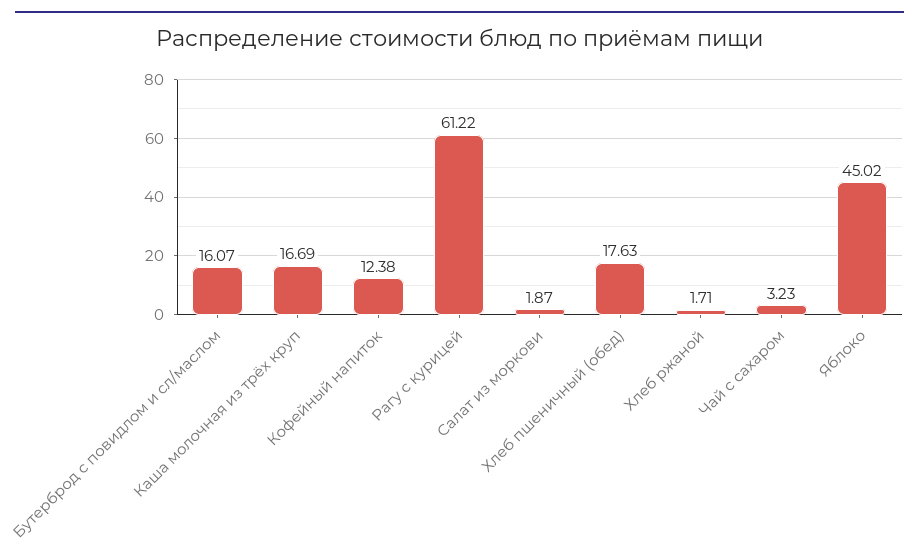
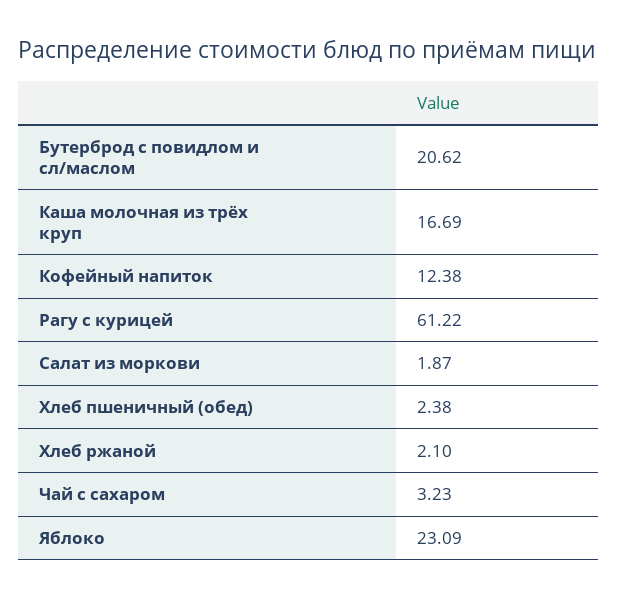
  {
-   "Бутерброд с повидлом и сл/маслом": 16.07,
+   "Бутерброд с повидлом и сл/маслом": 20.62,
    "Каша молочная из трёх круп": 16.69,
    "Кофейный напиток": 12.38,
    "Рагу с курицей": 61.22,
    "Салат из моркови": 1.87,
-   "Хлеб пшеничный (обед)": 17.63,
+   "Хлеб пшеничный (обед)": 2.38,
-   "Хлеб ржаной": 1.71,
+   "Хлеб ржаной": 2.1,
    "Чай с сахаром": 3.23,
-   "Яблоко": 45.02
+   "Яблоко": 23.09
  }

